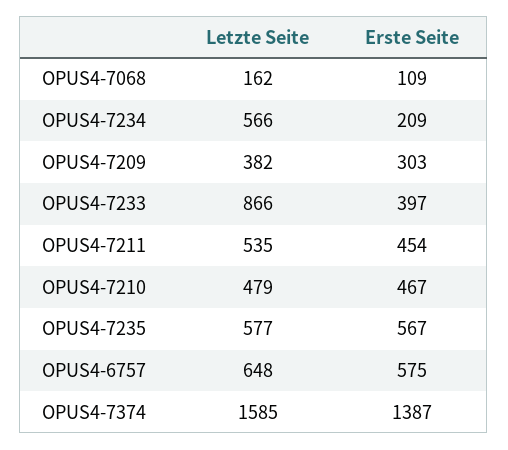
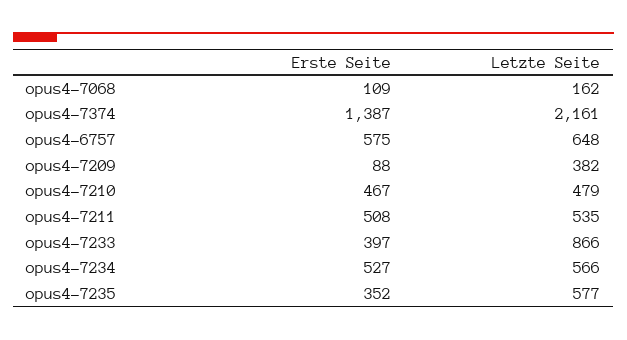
  {
    "Letzte Seite": {
      "OPUS4-7068": 162,
      "OPUS4-7234": 566,
      "OPUS4-7209": 382,
      "OPUS4-7233": 866,
      "OPUS4-7211": 535,
      "OPUS4-7210": 479,
      "OPUS4-7235": 577,
      "OPUS4-6757": 648,
-     "OPUS4-7374": 1585
+     "OPUS4-7374": 2161
    },
    "Erste Seite": {
      "OPUS4-7068": 109,
-     "OPUS4-7234": 209,
+     "OPUS4-7234": 527,
-     "OPUS4-7209": 303,
+     "OPUS4-7209": 88,
      "OPUS4-7233": 397,
-     "OPUS4-7211": 454,
+     "OPUS4-7211": 508,
      "OPUS4-7210": 467,
-     "OPUS4-7235": 567,
+     "OPUS4-7235": 352,
      "OPUS4-6757": 575,
      "OPUS4-7374": 1387
    }
  }

